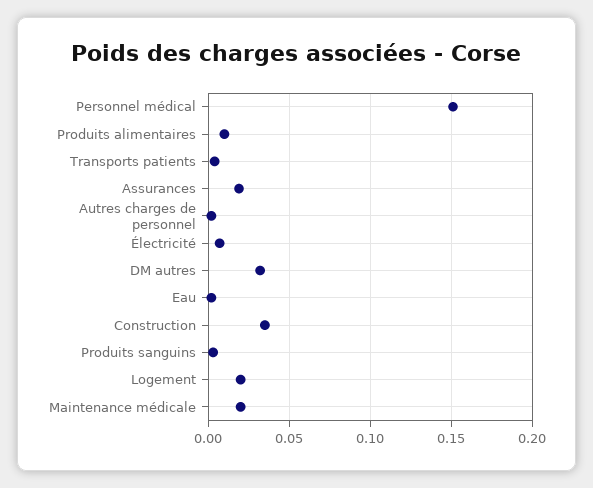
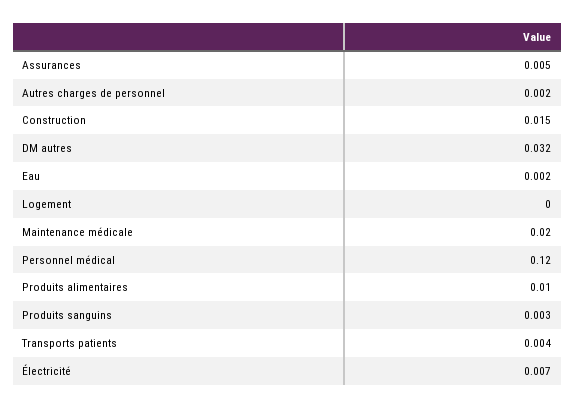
  {
-   "Personnel médical": 0.15,
+   "Personnel médical": 0.12,
    "Produits alimentaires": 0.01,
    "Transports patients": 0.004,
-   "Assurances": 0.02,
+   "Assurances": 0.005,
    "Autres charges de personnel": 0.002,
    "Électricité": 0.007,
    "DM autres": 0.032,
    "Eau": 0.002,
-   "Construction": 0.035,
+   "Construction": 0.015,
    "Produits sanguins": 0.003,
-   "Logement": 0.02,
+   "Logement": 0,
    "Maintenance médicale": 0.02
  }

